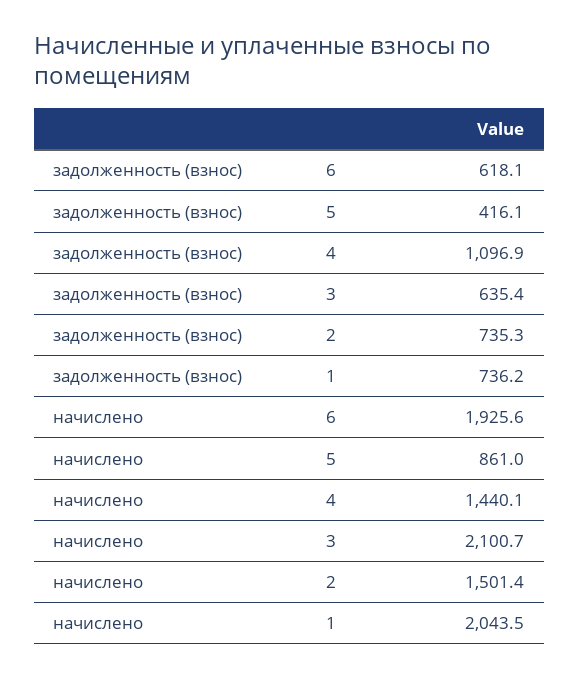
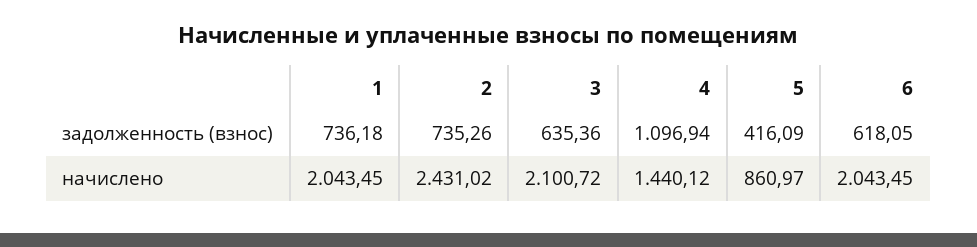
  {
    "задолженность (взнос)": {
      "6": 618.05,
      "5": 416.09,
      "4": 1096.94,
      "3": 635.36,
      "2": 735.26,
      "1": 736.18
    },
    "начислено": {
-     "6": 1925.6,
+     "6": 2043.45,
      "5": 860.97,
      "4": 1440.12,
      "3": 2100.72,
-     "2": 1501.4,
+     "2": 2431.02,
      "1": 2043.45
    }
  }

